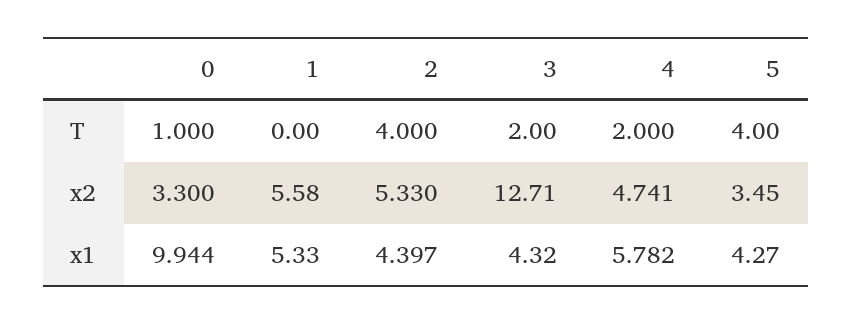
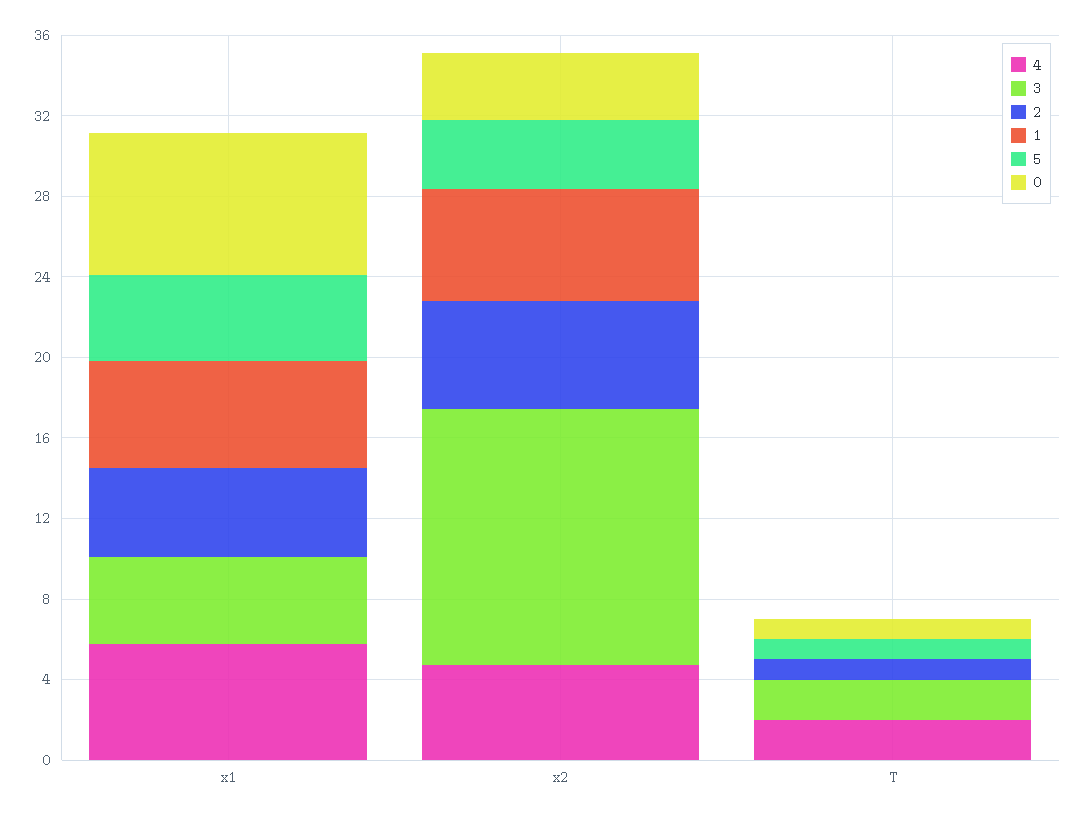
  {
    "0": {
      "T": 1,
      "x2": 3.3,
-     "x1": 9.944
+     "x1": 7
    },
    "1": {
      "T": 0,
      "x2": 5.58,
      "x1": 5.33
    },
    "2": {
-     "T": 4,
+     "T": 1,
      "x2": 5.33,
      "x1": 4.397
    },
    "3": {
      "T": 2,
      "x2": 12.71,
      "x1": 4.32
    },
    "4": {
      "T": 2,
      "x2": 4.741,
      "x1": 5.782
    },
    "5": {
-     "T": 4,
+     "T": 1,
      "x2": 3.45,
      "x1": 4.27
    }
  }

